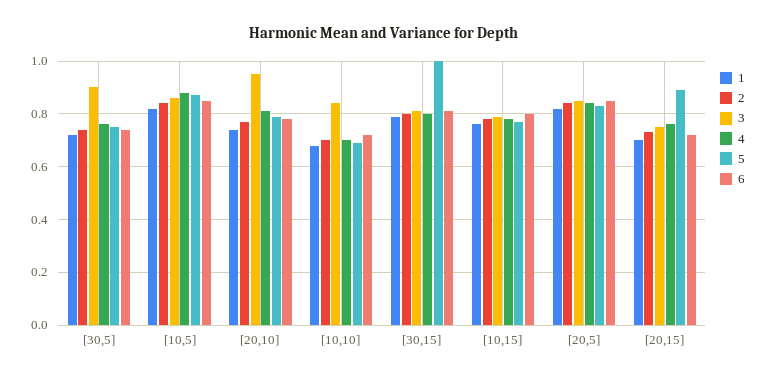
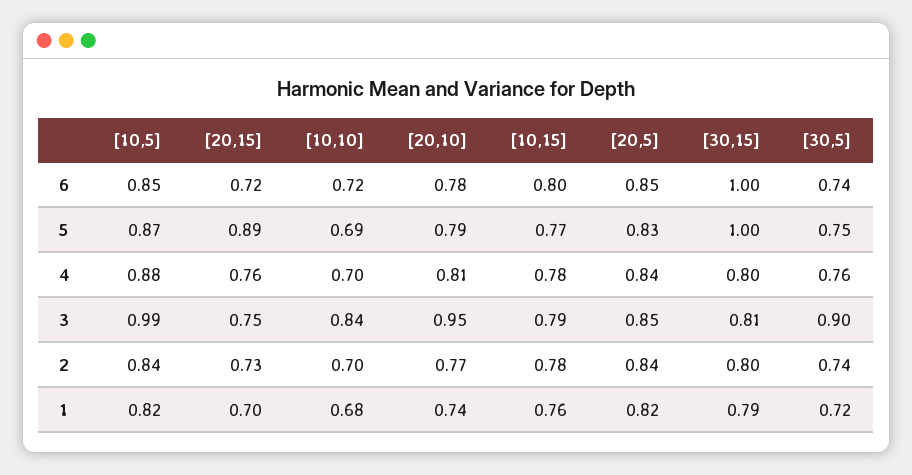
  {
    "1": {
      "[30,5]": 0.72,
      "[10,5]": 0.82,
      "[20,10]": 0.74,
      "[10,10]": 0.68,
      "[30,15]": 0.79,
      "[10,15]": 0.76,
      "[20,5]": 0.82,
      "[20,15]": 0.7
    },
    "2": {
      "[30,5]": 0.74,
      "[10,5]": 0.84,
      "[20,10]": 0.77,
      "[10,10]": 0.7,
      "[30,15]": 0.8,
      "[10,15]": 0.78,
      "[20,5]": 0.84,
      "[20,15]": 0.73
    },
    "3": {
      "[30,5]": 0.9,
-     "[10,5]": 0.85,
+     "[10,5]": 0.99,
      "[20,10]": 0.95,
      "[10,10]": 0.84,
      "[30,15]": 0.81,
      "[10,15]": 0.79,
      "[20,5]": 0.85,
      "[20,15]": 0.75
    },
    "4": {
      "[30,5]": 0.76,
      "[10,5]": 0.88,
      "[20,10]": 0.81,
      "[10,10]": 0.7,
      "[30,15]": 0.8,
      "[10,15]": 0.78,
      "[20,5]": 0.84,
      "[20,15]": 0.76
    },
    "5": {
      "[30,5]": 0.75,
      "[10,5]": 0.87,
      "[20,10]": 0.79,
      "[10,10]": 0.69,
      "[30,15]": 1,
      "[10,15]": 0.77,
      "[20,5]": 0.83,
      "[20,15]": 0.89
    },
    "6": {
      "[30,5]": 0.74,
      "[10,5]": 0.85,
      "[20,10]": 0.78,
      "[10,10]": 0.72,
-     "[30,15]": 0.8,
+     "[30,15]": 1,
      "[10,15]": 0.8,
      "[20,5]": 0.85,
      "[20,15]": 0.72
    }
  }

